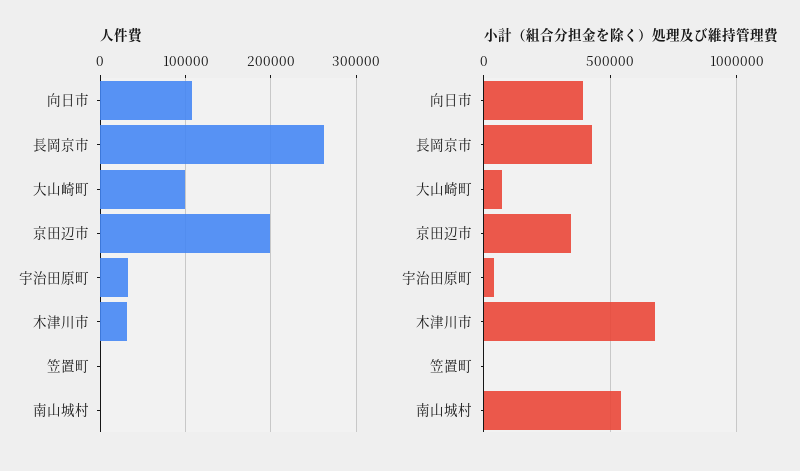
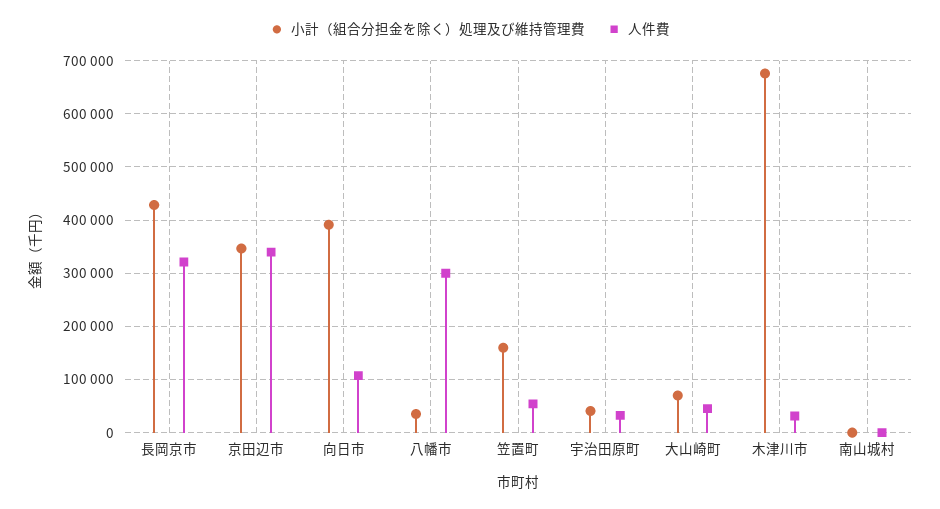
  {
    "人件費": {
      "向日市": 110000,
-     "長岡京市": 260000,
+     "長岡京市": 320000,
-     "大山崎町": 100000,
+     "大山崎町": 40000,
-     "京田辺市": 200000,
+     "京田辺市": 340000,
      "宇治田原町": 30000,
      "木津川市": 30000,
-     "笠置町": 0,
+     "笠置町": 60000,
-     "南山城村": 0
+     "南山城村": 0,
+     "八幡市": 300000
    },
    "小計（組合分担金を除く）処理及び維持管理費": {
      "向日市": 400000,
      "長岡京市": 420000,
      "大山崎町": 60000,
      "京田辺市": 340000,
      "宇治田原町": 40000,
      "木津川市": 680000,
-     "笠置町": 0,
+     "笠置町": 160000,
-     "南山城村": 550000
+     "南山城村": 0,
+     "八幡市": 40000
    }
  }

